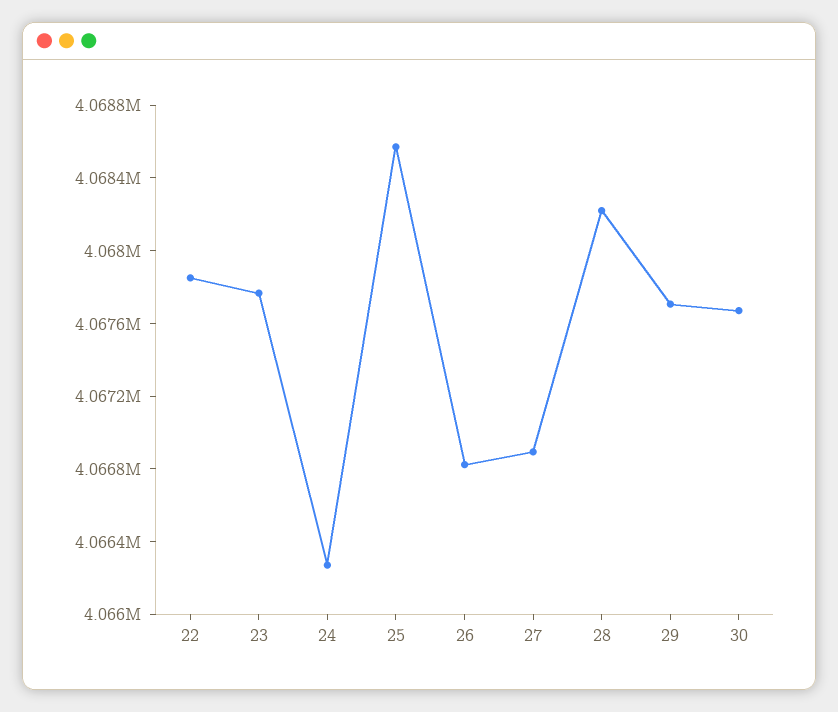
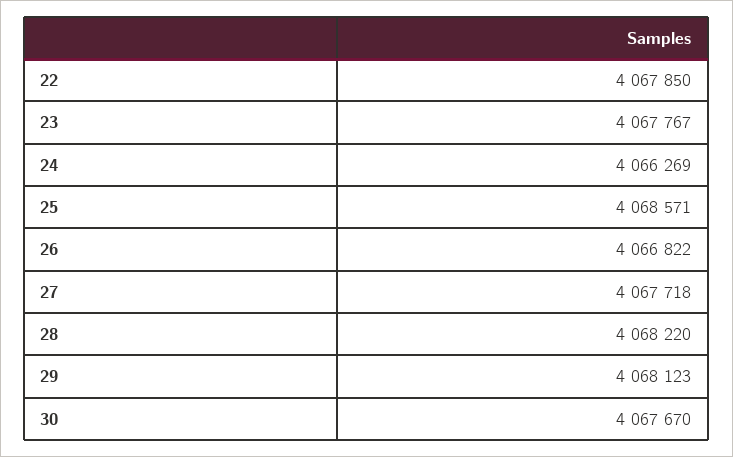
  {
    "22": 4067850,
    "23": 4067767,
    "24": 4066269,
    "25": 4068571,
    "26": 4066822,
-   "27": 4066900,
+   "27": 4067718,
    "28": 4068220,
-   "29": 4067700,
+   "29": 4068123,
    "30": 4067670
  }

